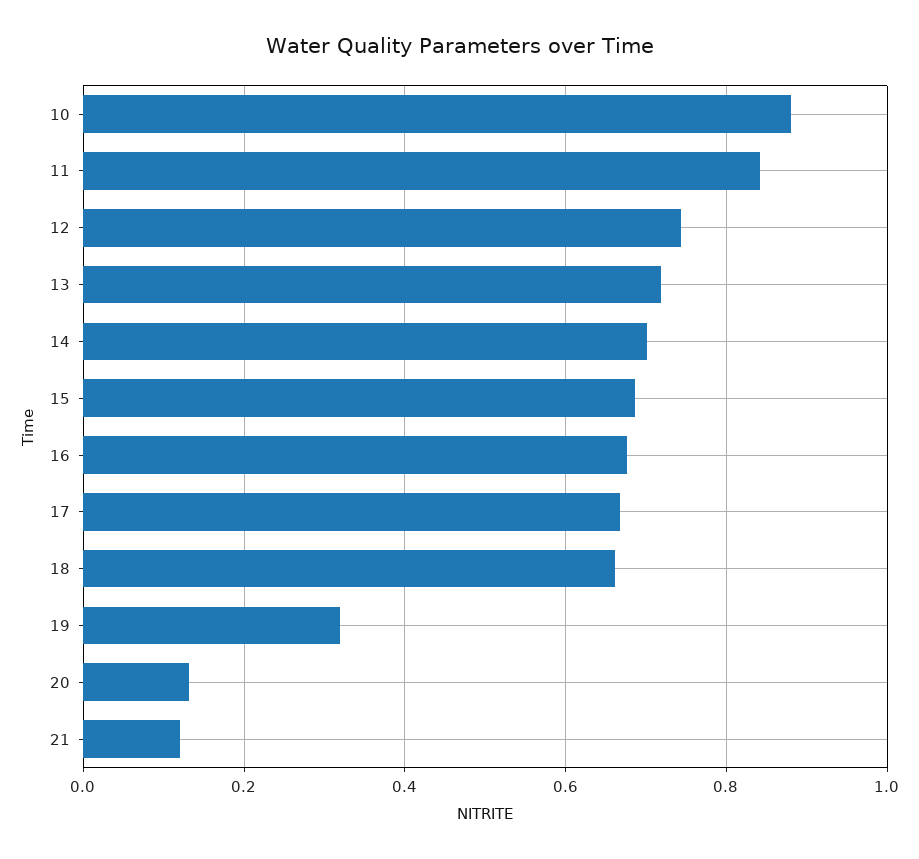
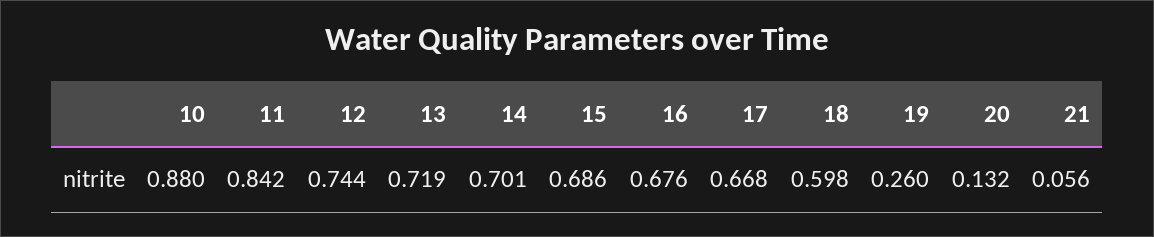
  {
    "10": 0.88,
    "11": 0.842,
    "12": 0.744,
    "13": 0.719,
    "14": 0.701,
    "15": 0.686,
    "16": 0.676,
    "17": 0.668,
-   "18": 0.66,
+   "18": 0.598,
-   "19": 0.32,
+   "19": 0.26,
    "20": 0.132,
-   "21": 0.12
+   "21": 0.056
  }

